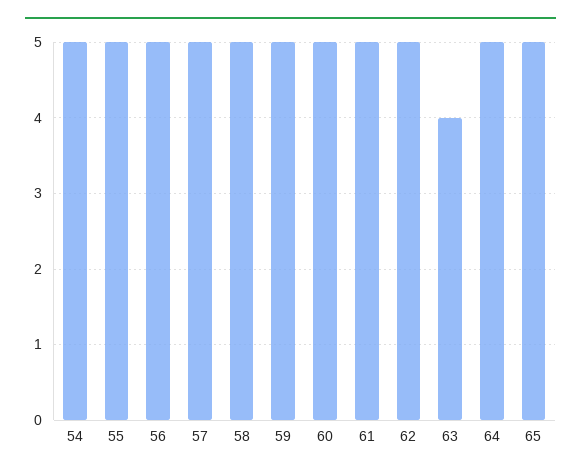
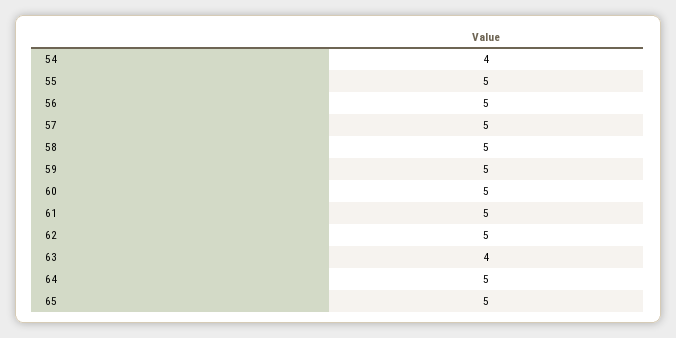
  {
-   "54": 5,
+   "54": 4,
    "55": 5,
    "56": 5,
    "57": 5,
    "58": 5,
    "59": 5,
    "60": 5,
    "61": 5,
    "62": 5,
    "63": 4,
    "64": 5,
    "65": 5
  }

